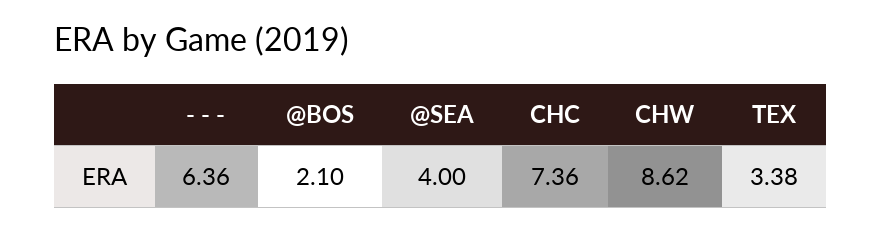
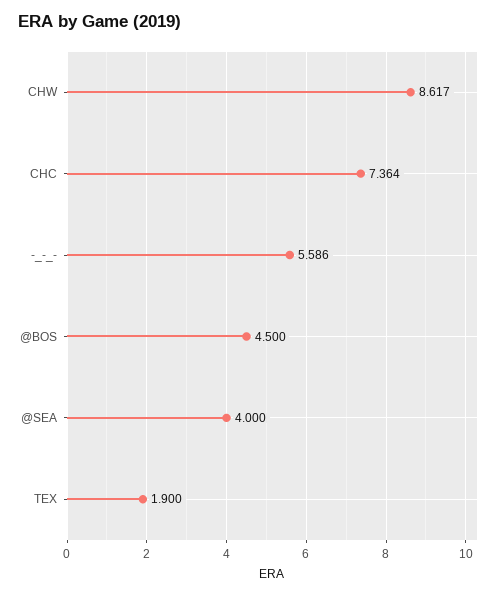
  {
-   "- - -": 6.36,
+   "- - -": 5.586,
-   "@BOS": 2.1,
+   "@BOS": 4.5,
    "@SEA": 4,
    "CHC": 7.364,
    "CHW": 8.617,
-   "TEX": 3.38
+   "TEX": 1.9
  }

